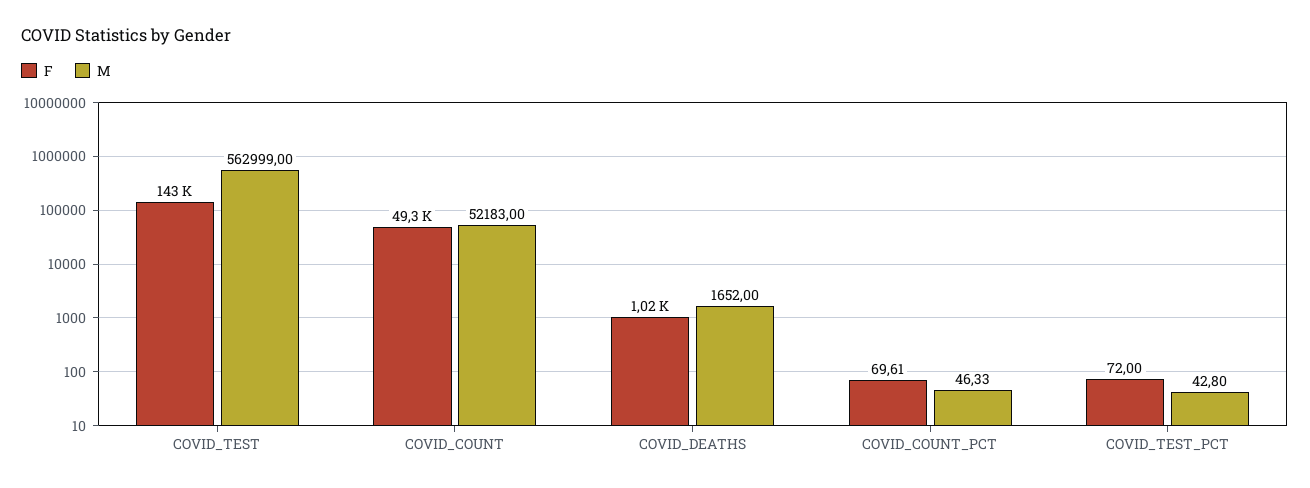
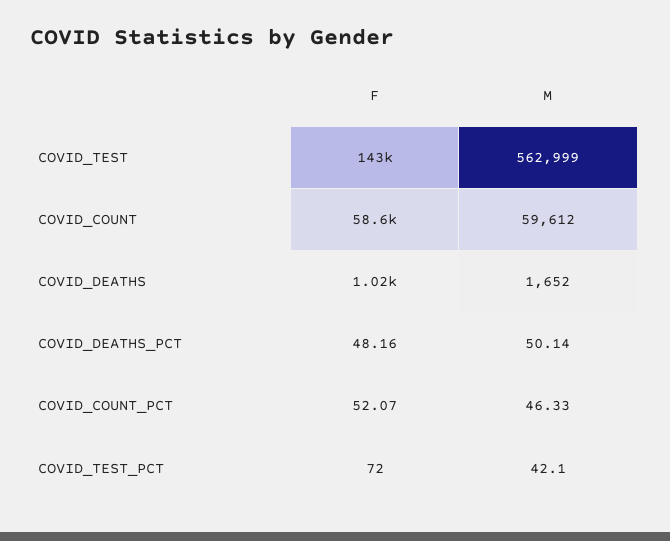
  {
    "F": {
      "COVID_TEST": 143000,
-     "COVID_COUNT": 49300,
+     "COVID_COUNT": 58600,
      "COVID_DEATHS": 1020,
-     "COVID_COUNT_PCT": 69.61,
+     "COVID_COUNT_PCT": 52.07,
-     "COVID_TEST_PCT": 72
+     "COVID_TEST_PCT": 72,
+     "COVID_DEATHS_PCT": 48.16
    },
    "M": {
      "COVID_TEST": 562999,
-     "COVID_COUNT": 52183,
+     "COVID_COUNT": 59612,
      "COVID_DEATHS": 1652,
      "COVID_COUNT_PCT": 46.33,
-     "COVID_TEST_PCT": 42.8
+     "COVID_TEST_PCT": 42.1,
+     "COVID_DEATHS_PCT": 50.14
    }
  }

